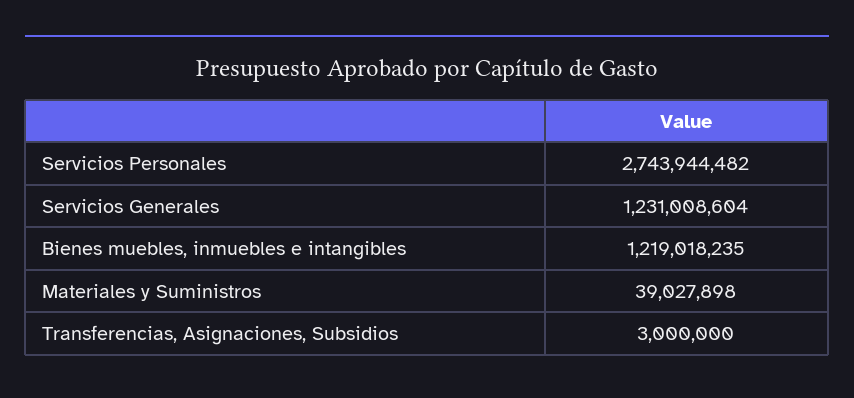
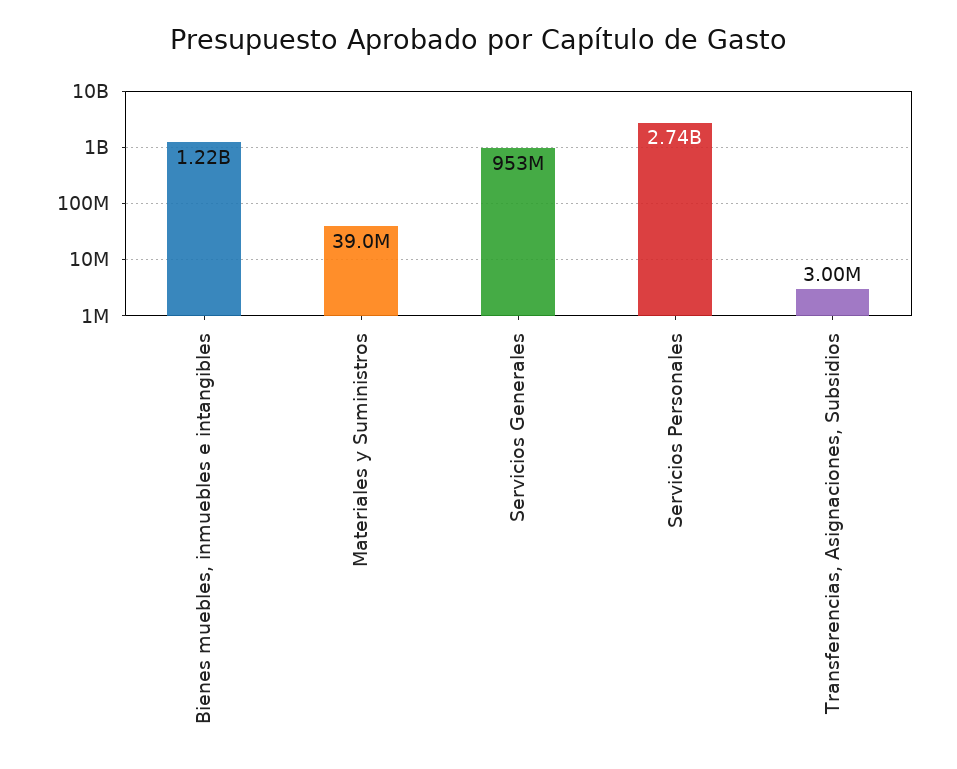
  {
    "Servicios Personales": 2743944482,
-   "Servicios Generales": 1231008604,
+   "Servicios Generales": 953000000,
    "Bienes muebles, inmuebles e intangibles": 1219018235,
    "Materiales y Suministros": 39027898,
    "Transferencias, Asignaciones, Subsidios": 3000000
  }

